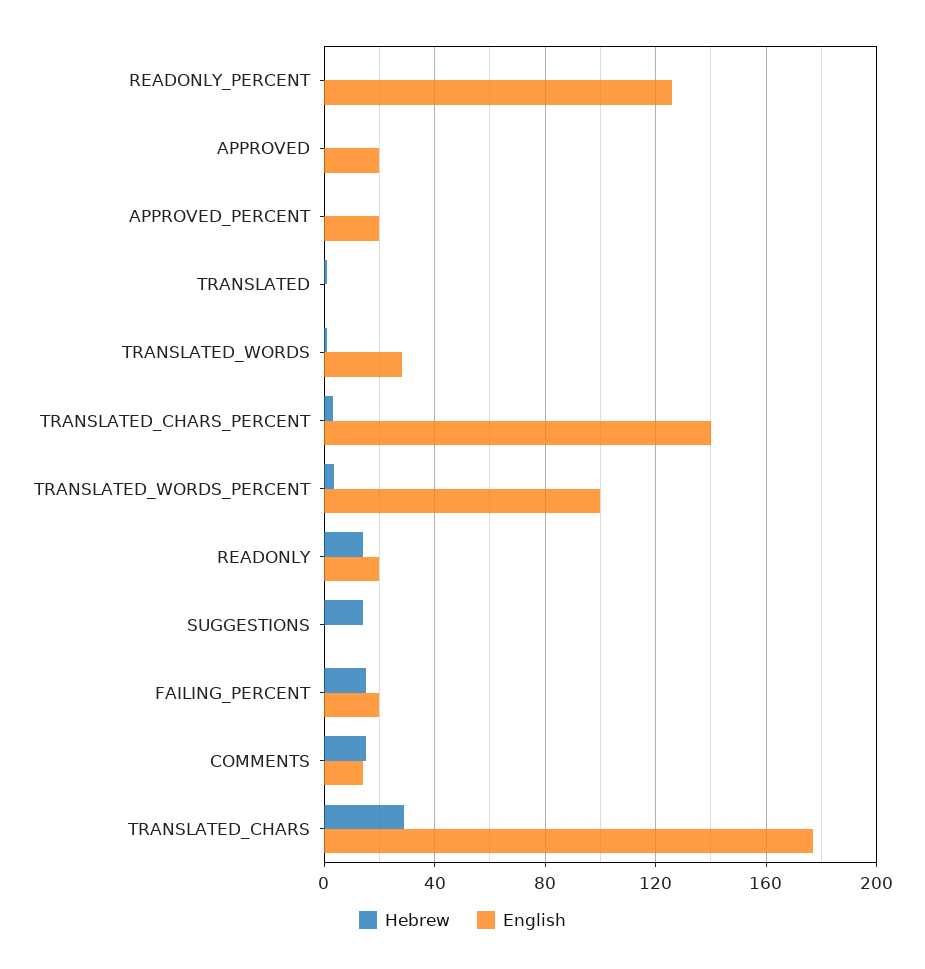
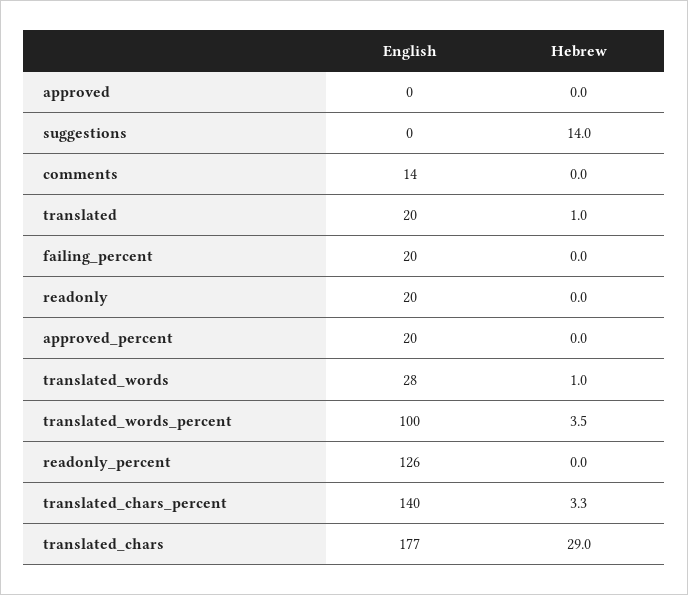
  {
    "Hebrew": {
      "READONLY_PERCENT": 0,
      "APPROVED": 0,
      "APPROVED_PERCENT": 0,
      "TRANSLATED": 1,
      "TRANSLATED_WORDS": 1,
      "TRANSLATED_CHARS_PERCENT": 3.3,
      "TRANSLATED_WORDS_PERCENT": 3.5,
-     "READONLY": 15,
+     "READONLY": 0,
      "SUGGESTIONS": 14,
-     "FAILING_PERCENT": 15,
+     "FAILING_PERCENT": 0,
-     "COMMENTS": 15,
+     "COMMENTS": 0,
      "TRANSLATED_CHARS": 29
    },
    "English": {
      "READONLY_PERCENT": 126,
-     "APPROVED": 20,
+     "APPROVED": 0,
      "APPROVED_PERCENT": 20,
-     "TRANSLATED": 0,
+     "TRANSLATED": 20,
      "TRANSLATED_WORDS": 28,
      "TRANSLATED_CHARS_PERCENT": 140,
      "TRANSLATED_WORDS_PERCENT": 100,
      "READONLY": 20,
      "SUGGESTIONS": 0,
      "FAILING_PERCENT": 20,
      "COMMENTS": 14,
      "TRANSLATED_CHARS": 177
    }
  }

